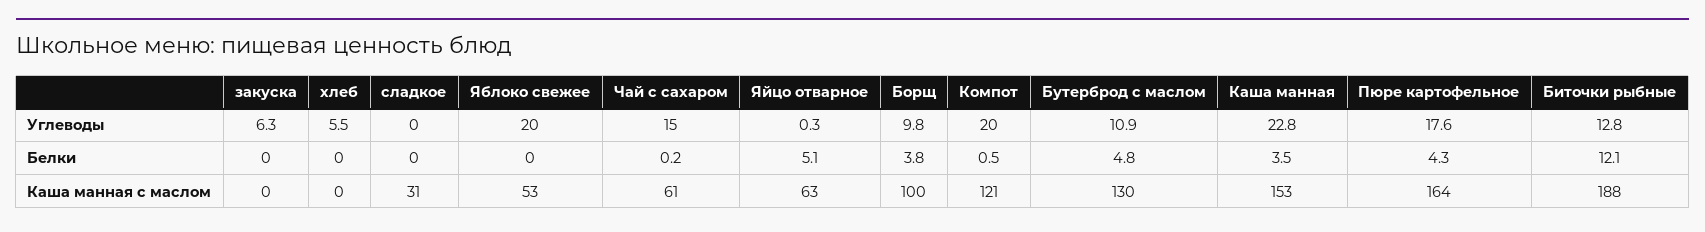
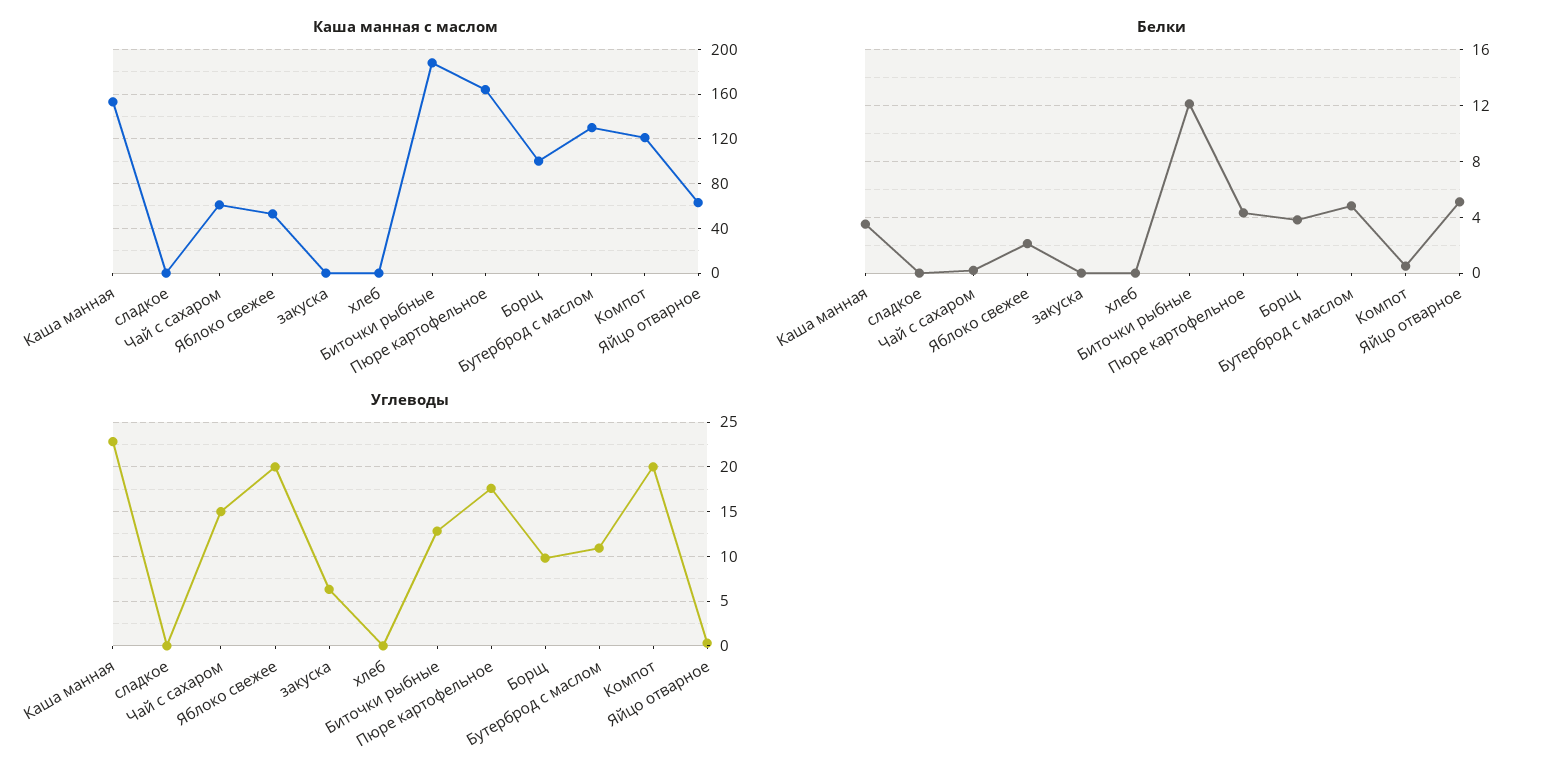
  {
    "Углеводы": {
      "закуска": 6.3,
-     "хлеб": 5.5,
+     "хлеб": 0,
      "сладкое": 0,
      "Яблоко свежее": 20,
      "Чай с сахаром": 15,
      "Яйцо отварное": 0.3,
      "Борщ": 9.8,
      "Компот": 20,
      "Бутерброд с маслом": 10.9,
      "Каша манная": 22.8,
      "Пюре картофельное": 17.6,
      "Биточки рыбные": 12.8
    },
    "Белки": {
      "закуска": 0,
      "хлеб": 0,
      "сладкое": 0,
-     "Яблоко свежее": 0,
+     "Яблоко свежее": 2,
      "Чай с сахаром": 0.2,
      "Яйцо отварное": 5.1,
      "Борщ": 3.8,
      "Компот": 0.5,
      "Бутерброд с маслом": 4.8,
      "Каша манная": 3.5,
      "Пюре картофельное": 4.3,
      "Биточки рыбные": 12.1
    },
    "Каша манная с маслом": {
      "закуска": 0,
      "хлеб": 0,
-     "сладкое": 31,
+     "сладкое": 0,
      "Яблоко свежее": 53,
      "Чай с сахаром": 61,
      "Яйцо отварное": 63,
      "Борщ": 100,
      "Компот": 121,
      "Бутерброд с маслом": 130,
      "Каша манная": 153,
      "Пюре картофельное": 164,
      "Биточки рыбные": 188
    }
  }

